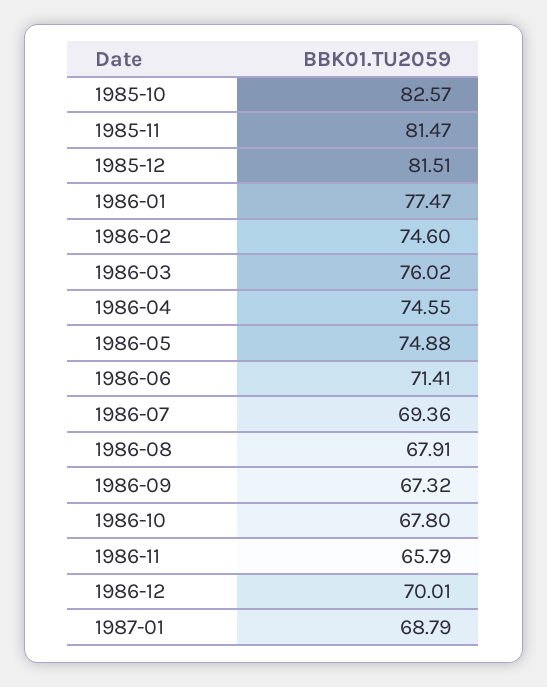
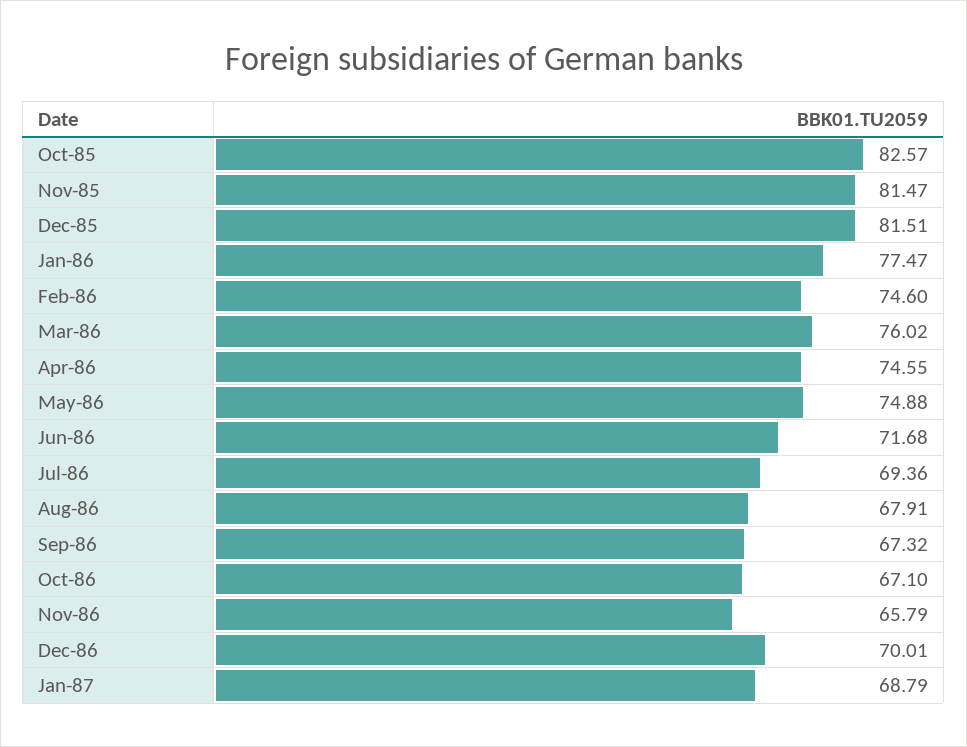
  {
    "1985-10": 82.57,
    "1985-11": 81.47,
    "1985-12": 81.51,
    "1986-01": 77.47,
    "1986-02": 74.6,
    "1986-03": 76.02,
    "1986-04": 74.55,
    "1986-05": 74.88,
-   "1986-06": 71.41,
+   "1986-06": 71.68,
    "1986-07": 69.36,
    "1986-08": 67.91,
    "1986-09": 67.32,
-   "1986-10": 67.8,
+   "1986-10": 67.1,
    "1986-11": 65.79,
    "1986-12": 70.01,
    "1987-01": 68.79
  }

